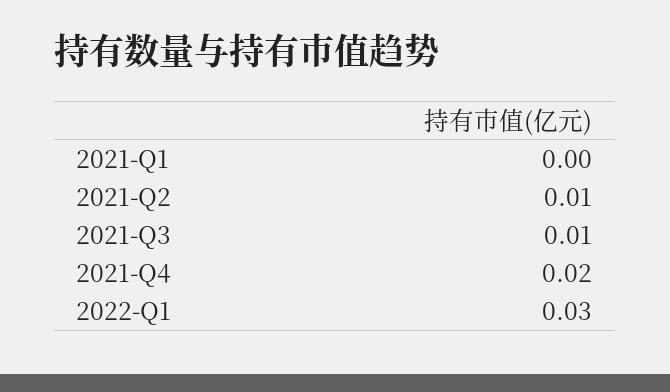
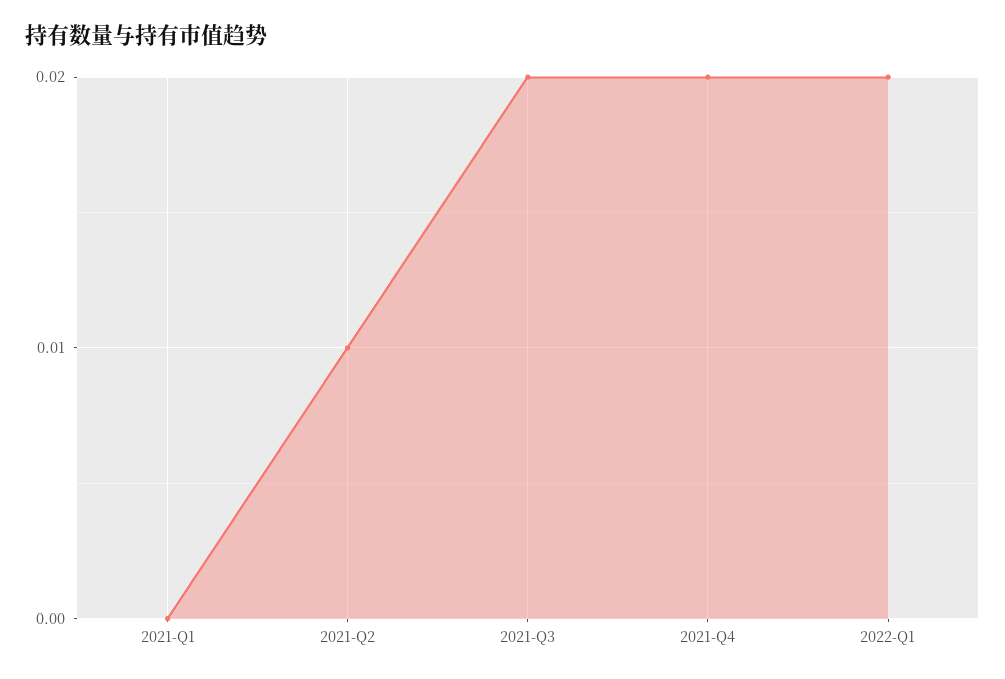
  {
    "2021-Q1": 0,
    "2021-Q2": 0.01,
-   "2021-Q3": 0.01,
+   "2021-Q3": 0.02,
    "2021-Q4": 0.02,
-   "2022-Q1": 0.03
+   "2022-Q1": 0.02
  }

